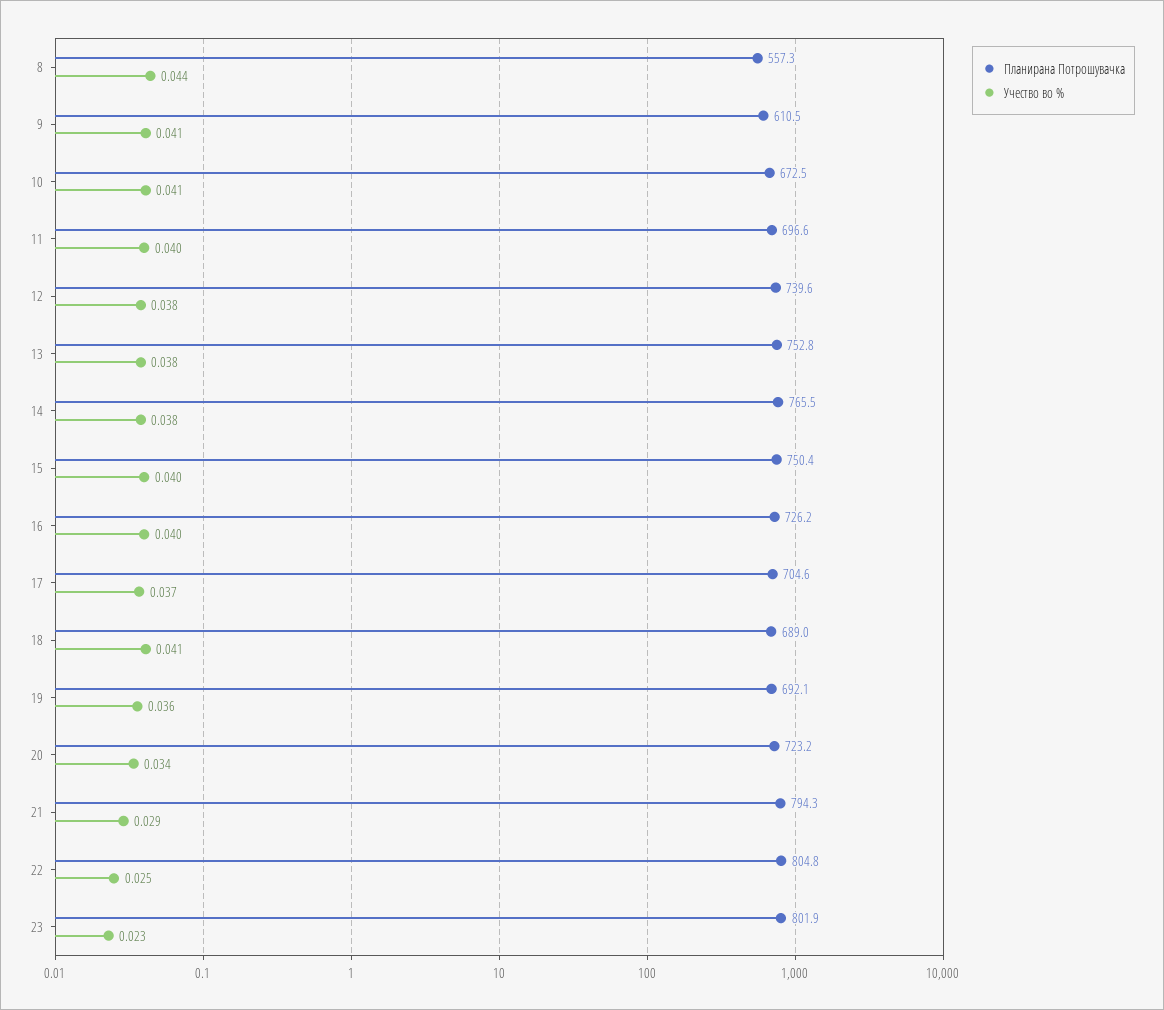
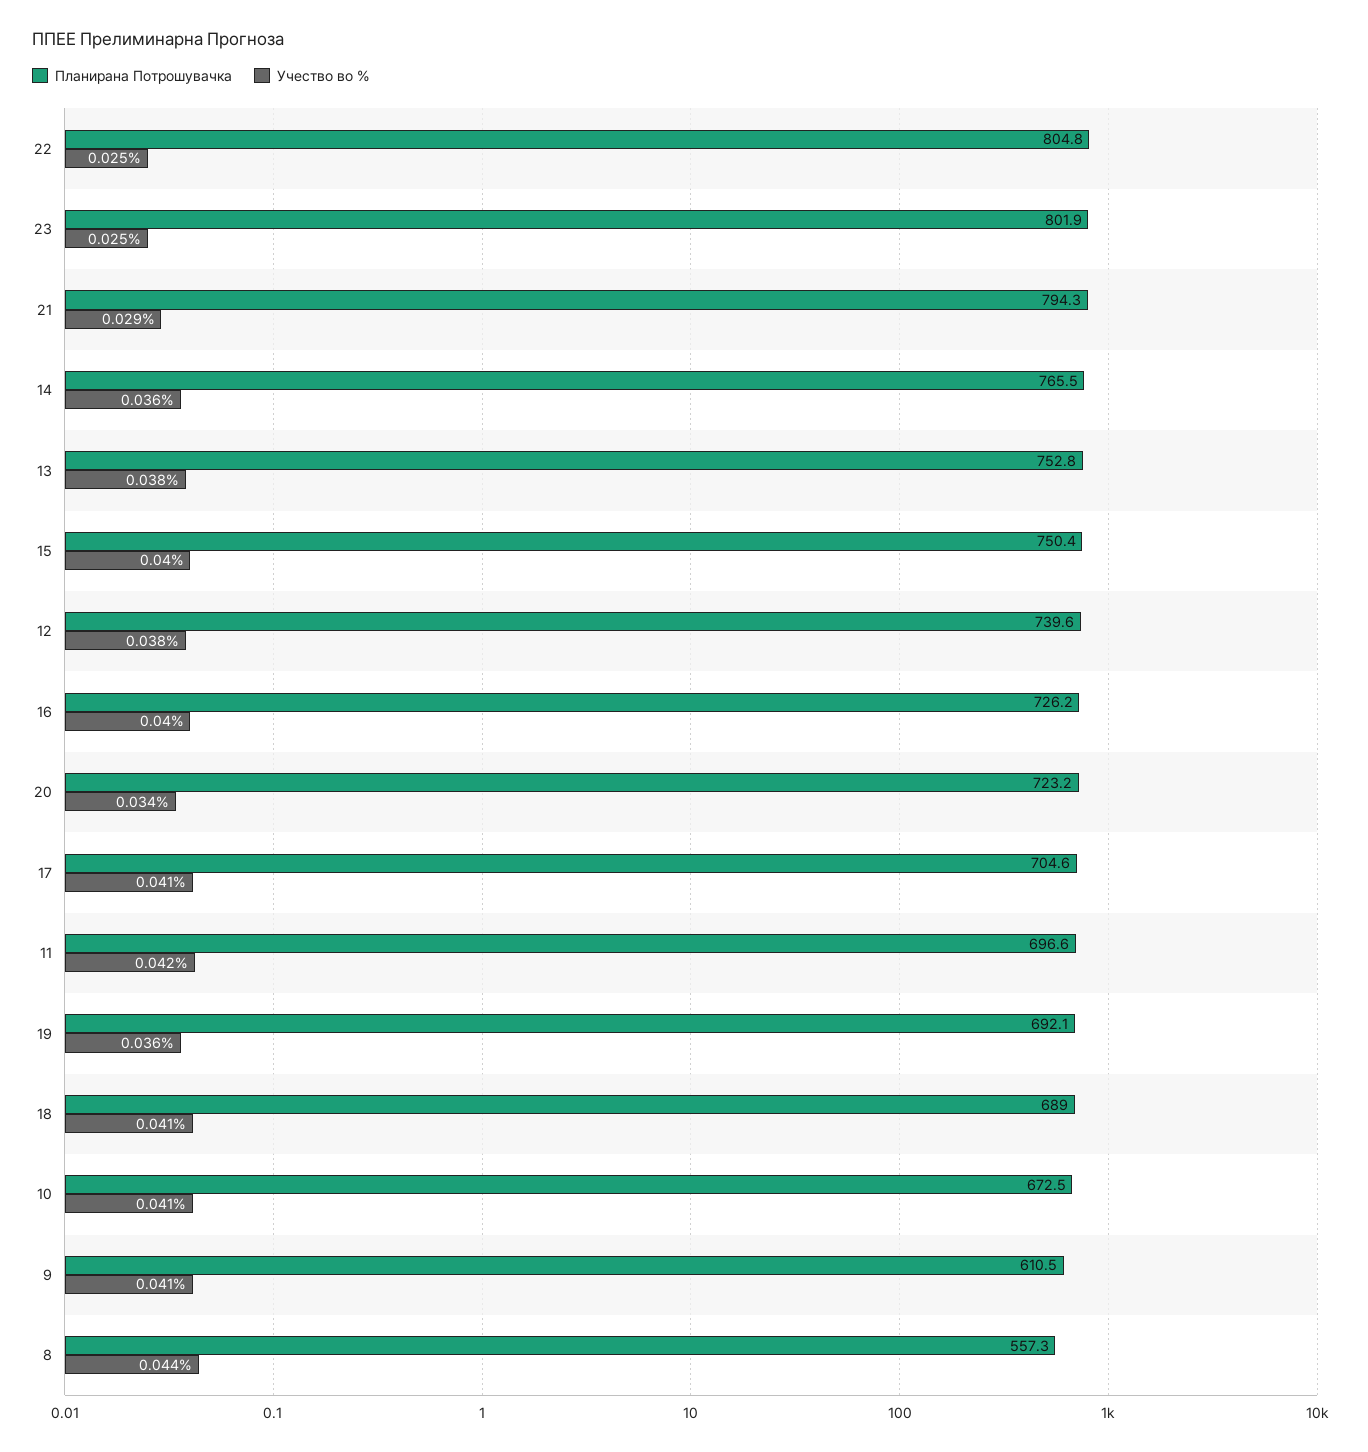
  {
    "Планирана Потрошувачка": {
      "8": 557.3,
      "9": 610.5,
      "10": 672.5,
      "11": 696.6,
      "12": 739.6,
      "13": 752.8,
      "14": 765.5,
      "15": 750.4,
      "16": 726.2,
      "17": 704.6,
      "18": 689,
      "19": 692.1,
      "20": 723.2,
      "21": 794.3,
      "22": 804.8,
      "23": 801.9
    },
    "Учество во %": {
      "8": 0.044,
      "9": 0.041,
      "10": 0.041,
-     "11": 0.04,
+     "11": 0.042,
      "12": 0.038,
      "13": 0.038,
-     "14": 0.038,
+     "14": 0.036,
      "15": 0.04,
      "16": 0.04,
-     "17": 0.037,
+     "17": 0.041,
      "18": 0.041,
      "19": 0.036,
      "20": 0.034,
      "21": 0.029,
      "22": 0.025,
-     "23": 0.023
+     "23": 0.025
    }
  }

